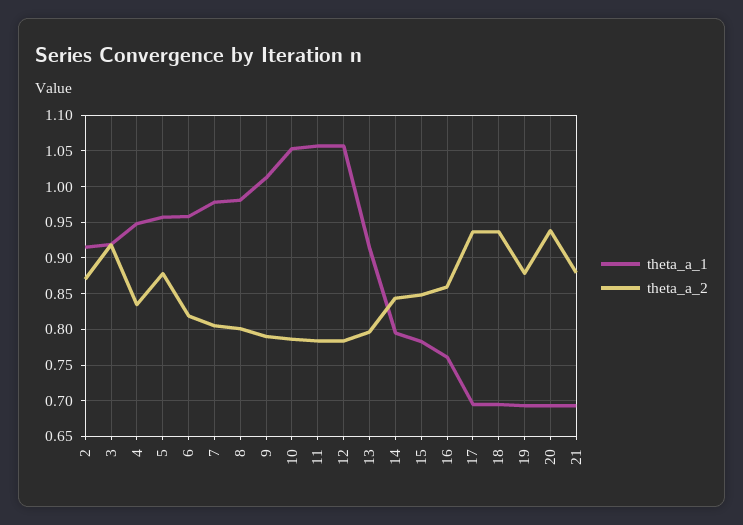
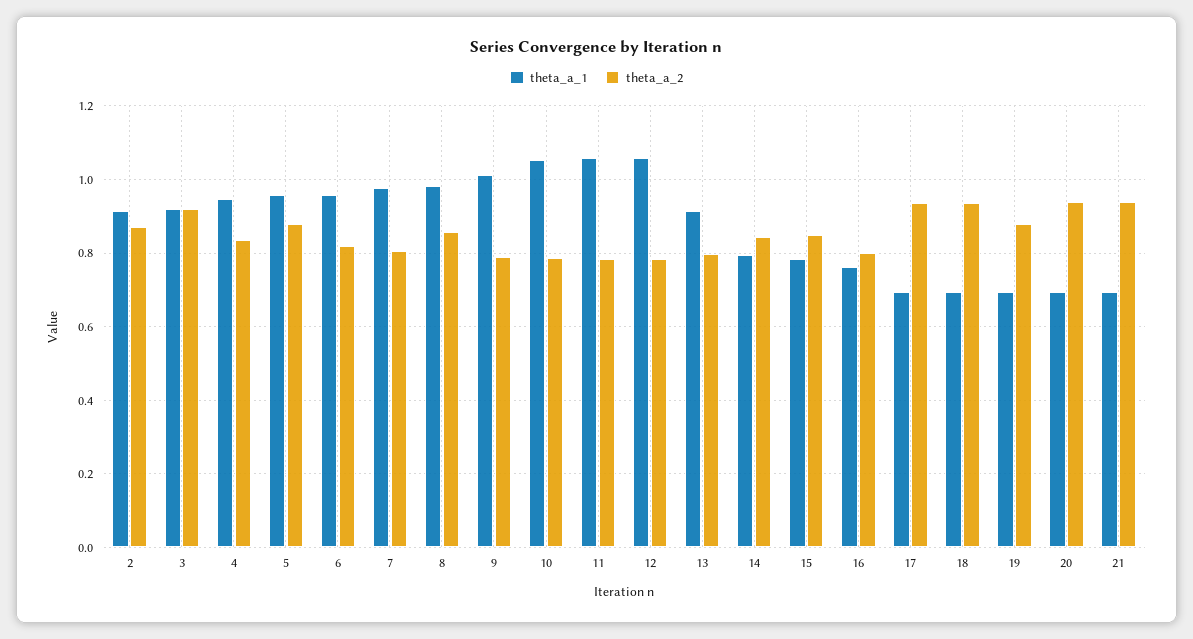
  {
    "theta_a_1": {
      "2": 0.92,
      "3": 0.92,
      "4": 0.95,
      "5": 0.96,
      "6": 0.96,
      "7": 0.98,
      "8": 0.98,
      "9": 1.01,
      "10": 1.05,
      "11": 1.06,
      "12": 1.06,
      "13": 0.91,
      "14": 0.8,
      "15": 0.78,
      "16": 0.76,
      "17": 0.7,
      "18": 0.7,
      "19": 0.69,
      "20": 0.69,
      "21": 0.69
    },
    "theta_a_2": {
      "2": 0.87,
      "3": 0.92,
      "4": 0.83,
      "5": 0.88,
      "6": 0.82,
      "7": 0.81,
-     "8": 0.8,
+     "8": 0.86,
      "9": 0.79,
      "10": 0.79,
      "11": 0.78,
      "12": 0.78,
      "13": 0.8,
      "14": 0.84,
      "15": 0.85,
-     "16": 0.86,
+     "16": 0.8,
      "17": 0.94,
      "18": 0.94,
      "19": 0.88,
      "20": 0.94,
-     "21": 0.88
+     "21": 0.94
    }
  }

